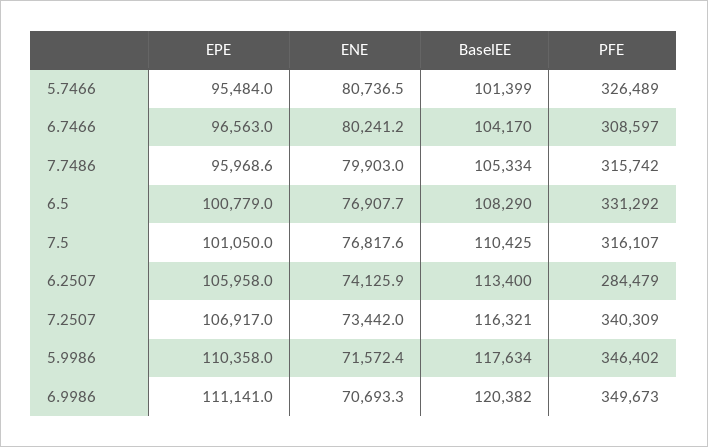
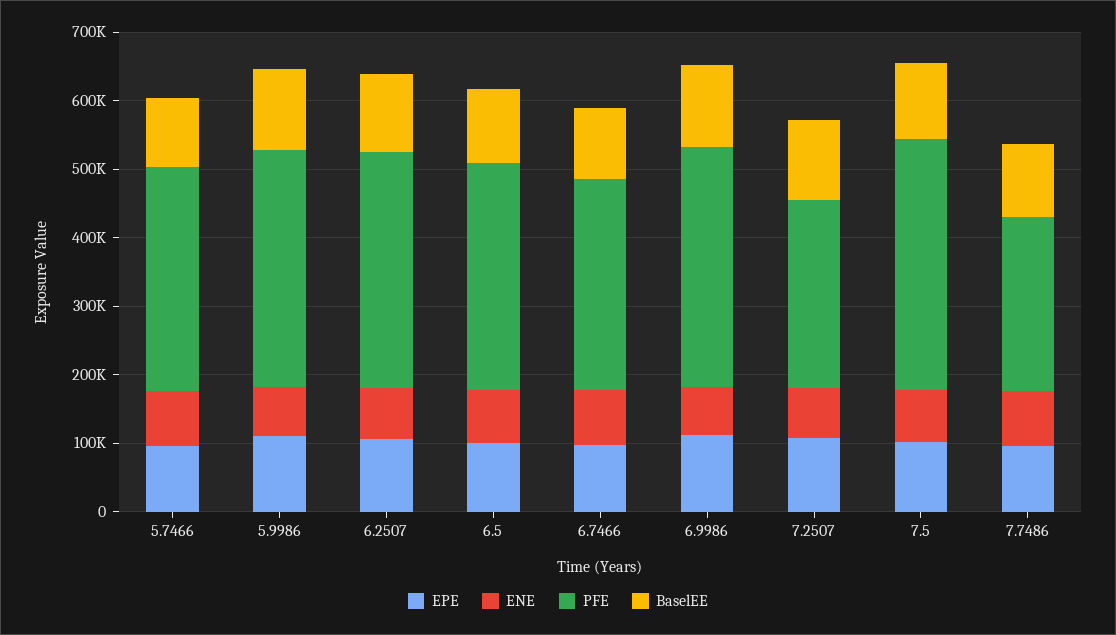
  {
    "EPE": {
      "5.7466": 95484,
      "6.7466": 96563,
      "7.7486": 95968.6,
      "6.5": 100779,
      "7.5": 101050,
      "6.2507": 105958,
      "7.2507": 106917,
      "5.9986": 110358,
      "6.9986": 111141
    },
    "ENE": {
      "5.7466": 80736.5,
      "6.7466": 80241.2,
      "7.7486": 79903,
      "6.5": 76907.7,
      "7.5": 76817.6,
      "6.2507": 74125.9,
      "7.2507": 73442,
      "5.9986": 71572.4,
      "6.9986": 70693.3
    },
    "BaselEE": {
      "5.7466": 101399,
      "6.7466": 104170,
      "7.7486": 105334,
      "6.5": 108290,
      "7.5": 110425,
      "6.2507": 113400,
      "7.2507": 116321,
      "5.9986": 117634,
      "6.9986": 120382
    },
    "PFE": {
      "5.7466": 326489,
      "6.7466": 308597,
-     "7.7486": 315742,
+     "7.7486": 260000,
      "6.5": 331292,
-     "7.5": 316107,
+     "7.5": 360000,
-     "6.2507": 284479,
+     "6.2507": 340000,
-     "7.2507": 340309,
+     "7.2507": 280000,
      "5.9986": 346402,
      "6.9986": 349673
    }
  }

